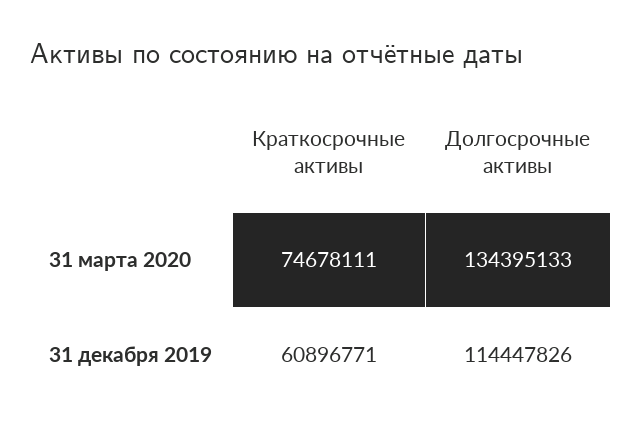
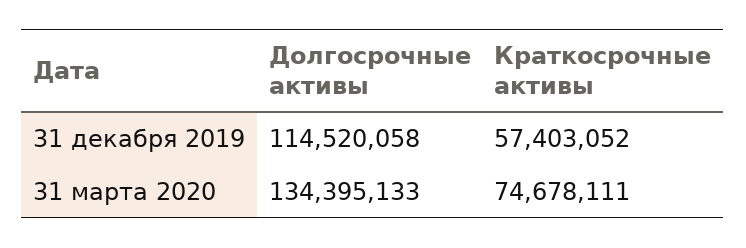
  {
    "Краткосрочные активы": {
      "31 марта 2020": 74678111,
-     "31 декабря 2019": 60896771
+     "31 декабря 2019": 57403052
    },
    "Долгосрочные активы": {
      "31 марта 2020": 134395133,
-     "31 декабря 2019": 114447826
+     "31 декабря 2019": 114520058
    }
  }

